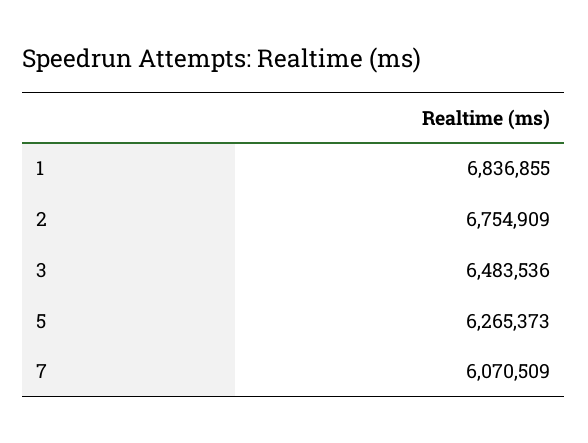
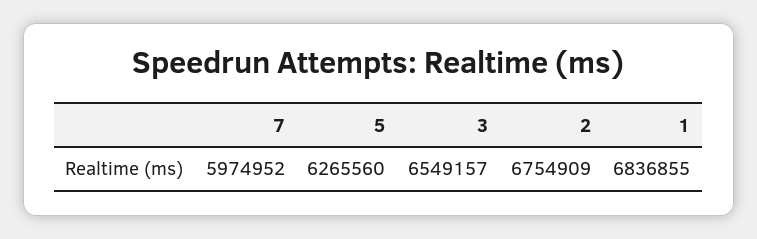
  {
    "1": 6836855,
    "2": 6754909,
-   "3": 6483536,
+   "3": 6549157,
-   "5": 6265373,
+   "5": 6265560,
-   "7": 6070509
+   "7": 5974952
  }

